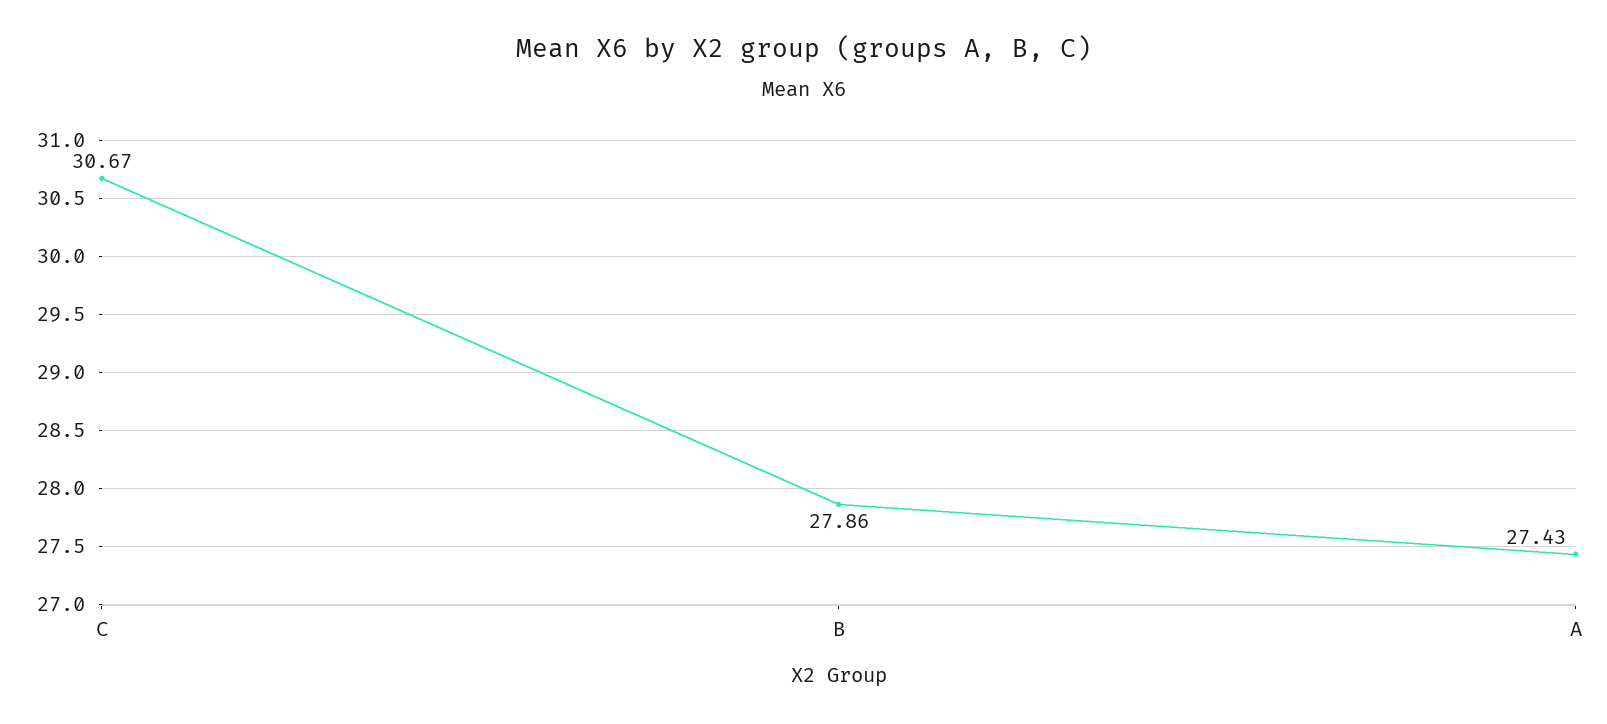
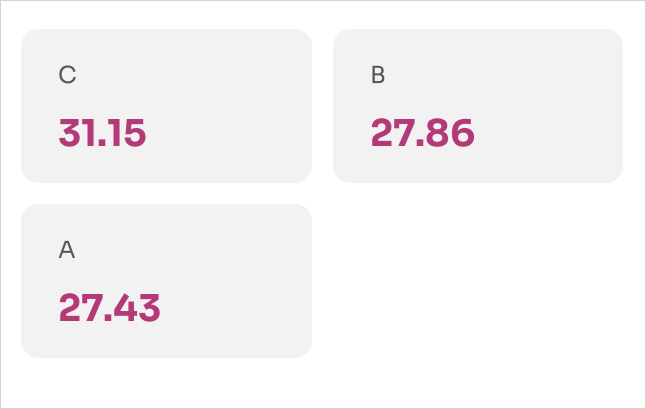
  {
-   "C": 30.67,
+   "C": 31.15,
    "B": 27.86,
    "A": 27.43
  }

